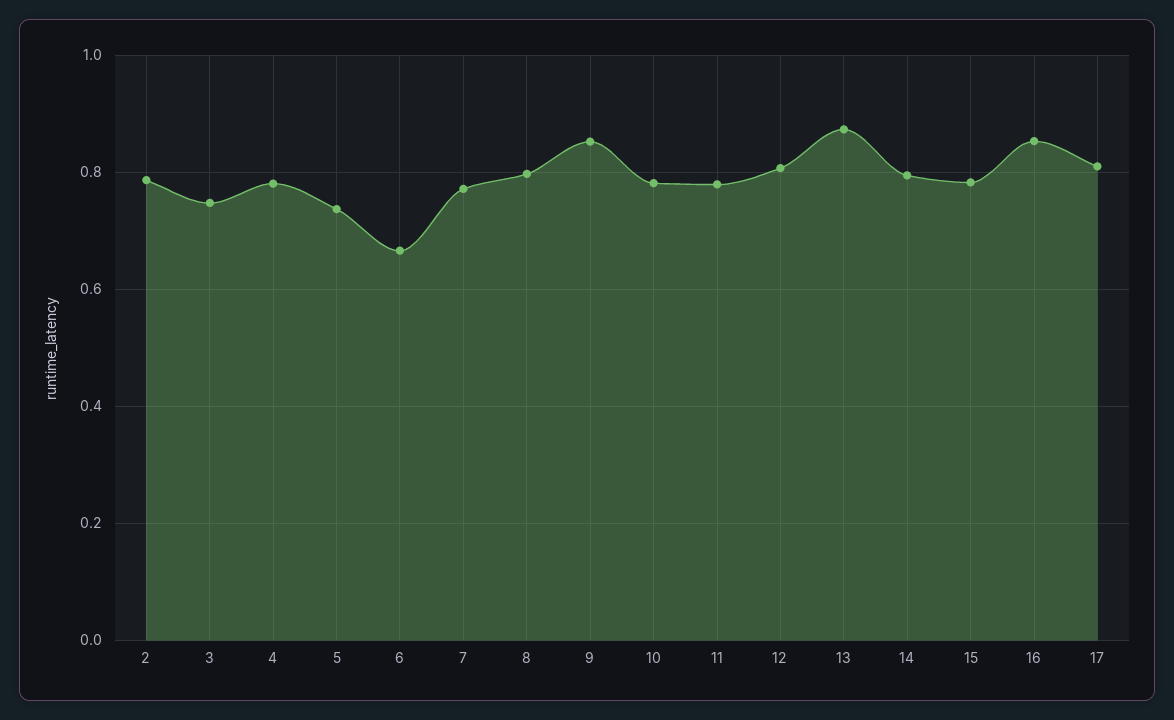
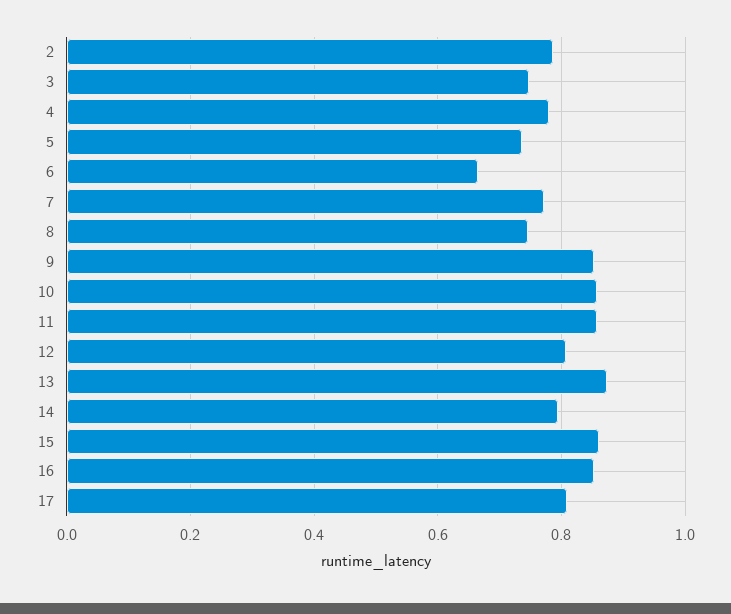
  {
    "2": 0.78,
    "3": 0.74,
    "4": 0.78,
    "5": 0.74,
    "6": 0.66,
    "7": 0.78,
-   "8": 0.8,
+   "8": 0.74,
    "9": 0.86,
-   "10": 0.78,
+   "10": 0.86,
-   "11": 0.78,
+   "11": 0.86,
    "12": 0.8,
    "13": 0.88,
    "14": 0.8,
-   "15": 0.78,
+   "15": 0.86,
    "16": 0.86,
    "17": 0.8
  }

